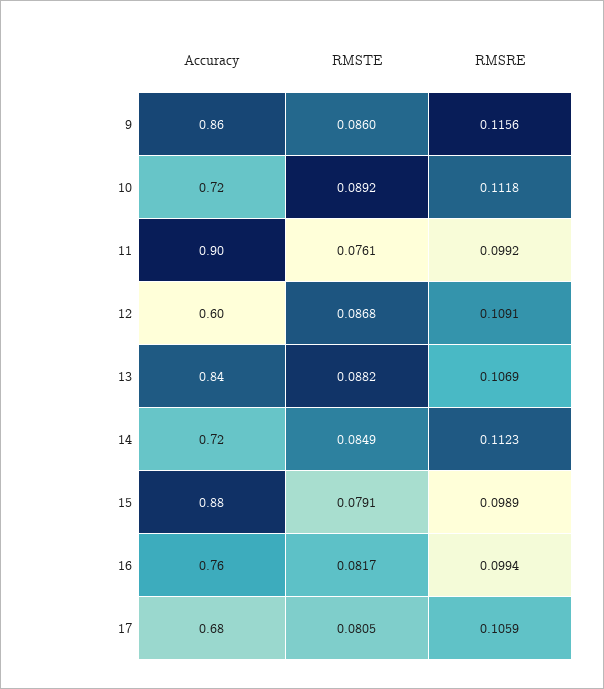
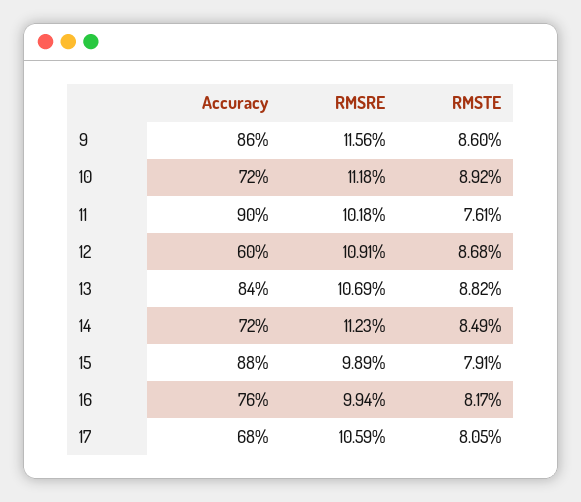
  {
    "Accuracy": {
      "9": 0.86,
      "10": 0.72,
      "11": 0.9,
      "12": 0.6,
      "13": 0.84,
      "14": 0.72,
      "15": 0.88,
      "16": 0.76,
      "17": 0.68
    },
    "RMSTE": {
      "9": 0.086,
      "10": 0.0892,
      "11": 0.0761,
      "12": 0.0868,
      "13": 0.0882,
      "14": 0.0849,
      "15": 0.0791,
      "16": 0.0817,
      "17": 0.0805
    },
    "RMSRE": {
      "9": 0.1156,
      "10": 0.1118,
-     "11": 0.0992,
+     "11": 0.1018,
      "12": 0.1091,
      "13": 0.1069,
      "14": 0.1123,
      "15": 0.0989,
      "16": 0.0994,
      "17": 0.1059
    }
  }

